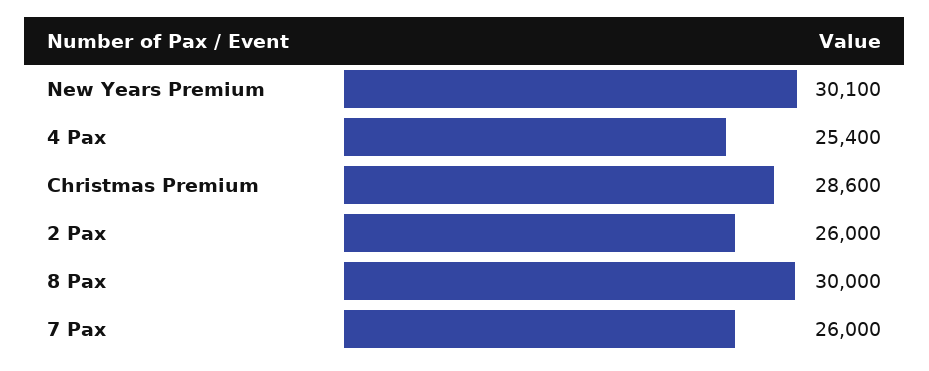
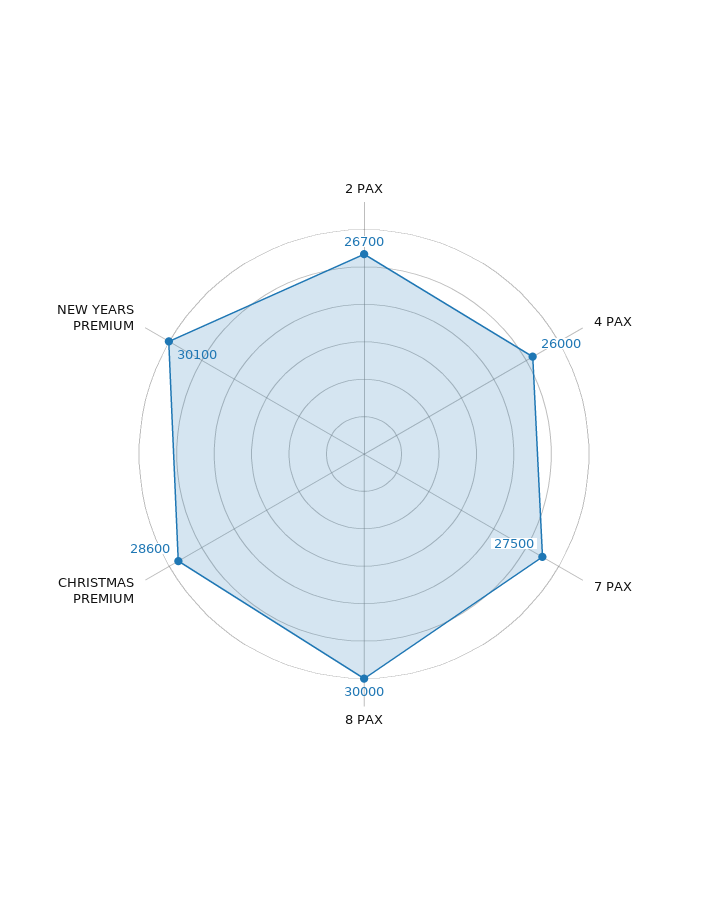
  {
    "New Years Premium": 30100,
-   "4 Pax": 25400,
+   "4 Pax": 26000,
    "Christmas Premium": 28600,
-   "2 Pax": 26000,
+   "2 Pax": 26700,
    "8 Pax": 30000,
-   "7 Pax": 26000
+   "7 Pax": 27500
  }

